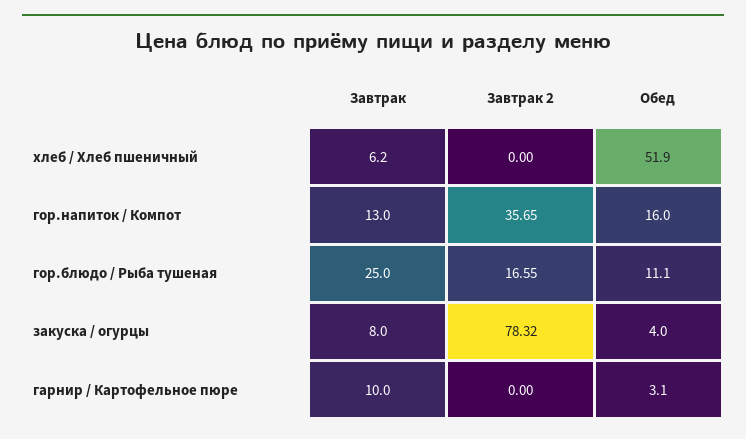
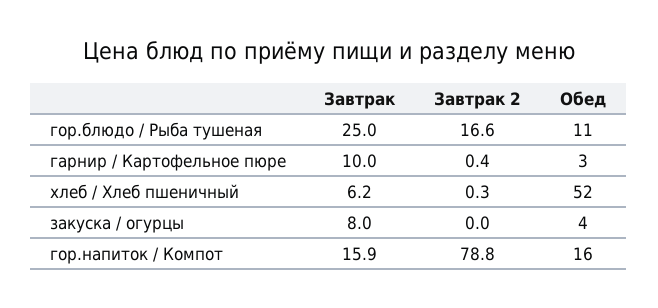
  {
    "Завтрак": {
      "хлеб / Хлеб пшеничный": 6.2,
-     "гор.напиток / Компот": 13,
+     "гор.напиток / Компот": 15.9,
      "гор.блюдо / Рыба тушеная": 25,
      "закуска / огурцы": 8,
      "гарнир / Картофельное пюре": 10
    },
    "Завтрак 2": {
-     "хлеб / Хлеб пшеничный": 0,
+     "хлеб / Хлеб пшеничный": 0.3,
-     "гор.напиток / Компот": 35.65,
+     "гор.напиток / Компот": 78.8,
      "гор.блюдо / Рыба тушеная": 16.55,
-     "закуска / огурцы": 78.32,
+     "закуска / огурцы": 0,
-     "гарнир / Картофельное пюре": 0
+     "гарнир / Картофельное пюре": 0.4
    },
    "Обед": {
      "хлеб / Хлеб пшеничный": 51.9,
      "гор.напиток / Компот": 16,
      "гор.блюдо / Рыба тушеная": 11.1,
      "закуска / огурцы": 4,
      "гарнир / Картофельное пюре": 3.1
    }
  }

